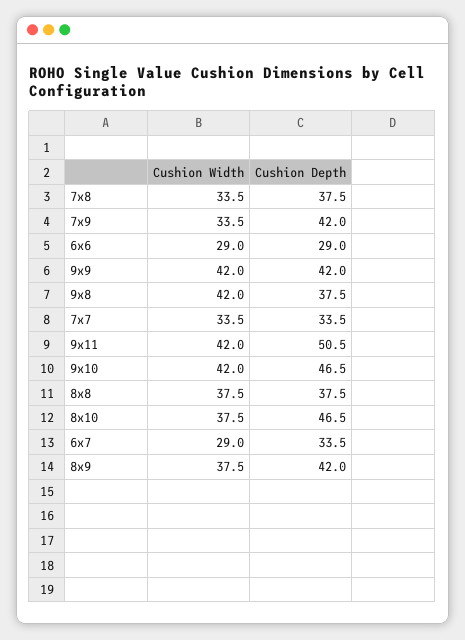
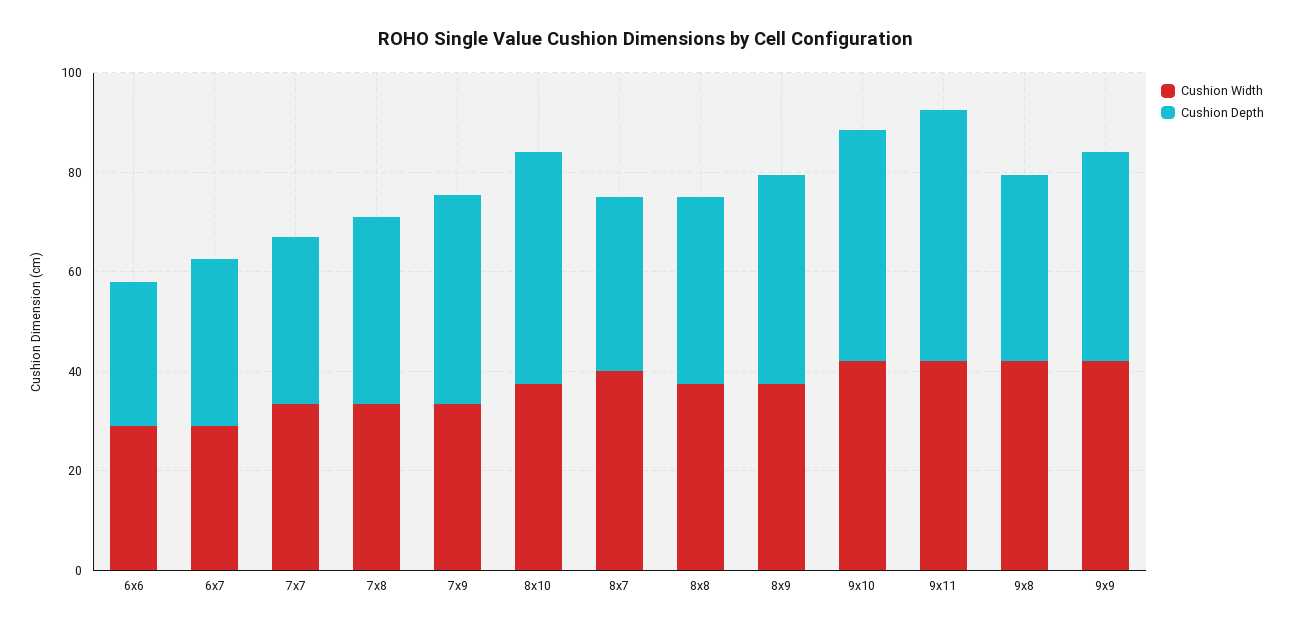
  {
    "Cushion Width": {
      "7x8": 33.5,
      "7x9": 33.5,
      "6x6": 29,
      "9x9": 42,
      "9x8": 42,
      "7x7": 33.5,
      "9x11": 42,
      "9x10": 42,
      "8x8": 37.5,
      "8x10": 37.5,
      "6x7": 29,
-     "8x9": 37.5
+     "8x9": 37.5,
+     "8x7": 40
    },
    "Cushion Depth": {
      "7x8": 37.5,
      "7x9": 42,
      "6x6": 29,
      "9x9": 42,
      "9x8": 37.5,
      "7x7": 33.5,
      "9x11": 50.5,
      "9x10": 46.5,
      "8x8": 37.5,
      "8x10": 46.5,
      "6x7": 33.5,
-     "8x9": 42
+     "8x9": 42,
+     "8x7": 35
    }
  }

